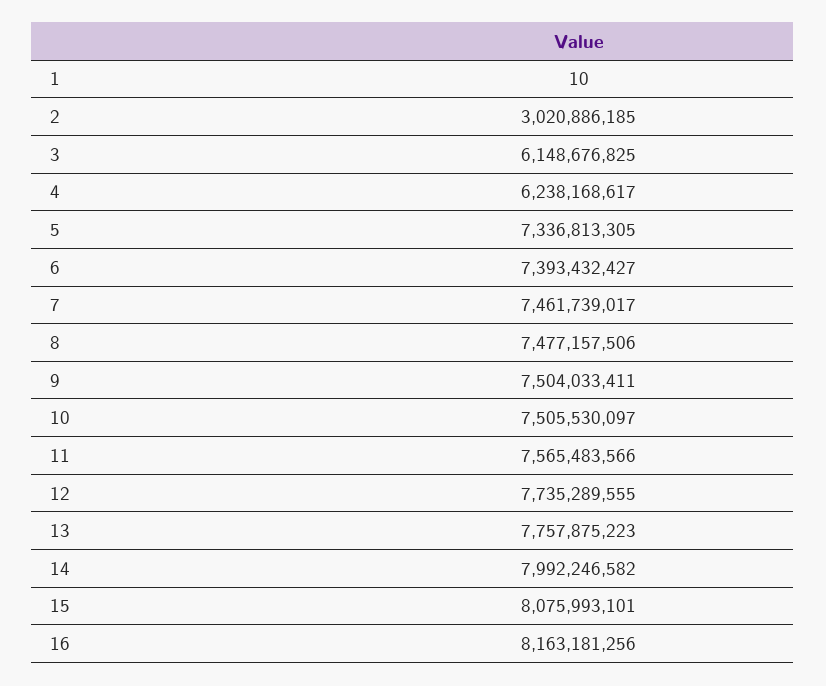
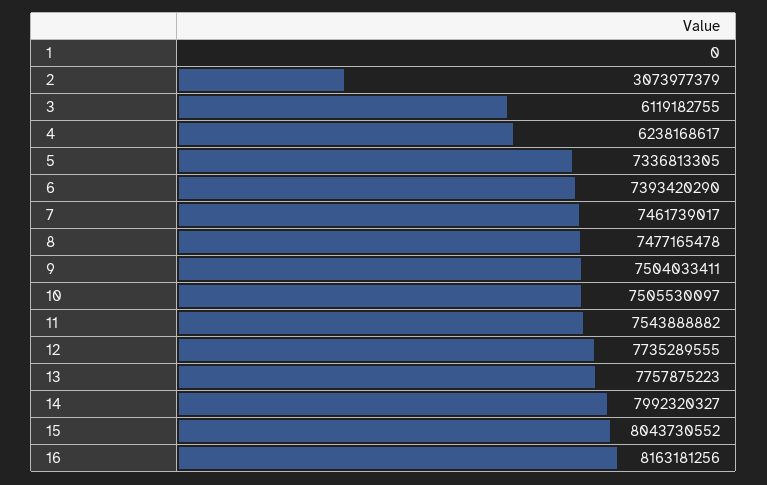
  {
-   "1": 10,
+   "1": 0,
-   "2": 3020886185,
+   "2": 3073977379,
-   "3": 6148676825,
+   "3": 6119182755,
    "4": 6238168617,
    "5": 7336813305,
-   "6": 7393432427,
+   "6": 7393420290,
    "7": 7461739017,
-   "8": 7477157506,
+   "8": 7477165478,
    "9": 7504033411,
    "10": 7505530097,
-   "11": 7565483566,
+   "11": 7543888882,
    "12": 7735289555,
    "13": 7757875223,
-   "14": 7992246582,
+   "14": 7992320327,
-   "15": 8075993101,
+   "15": 8043730552,
    "16": 8163181256
  }

